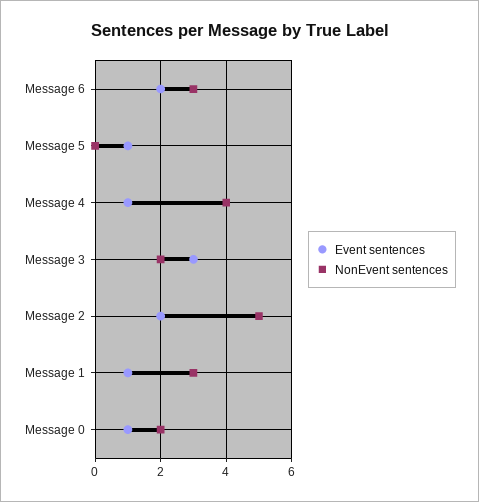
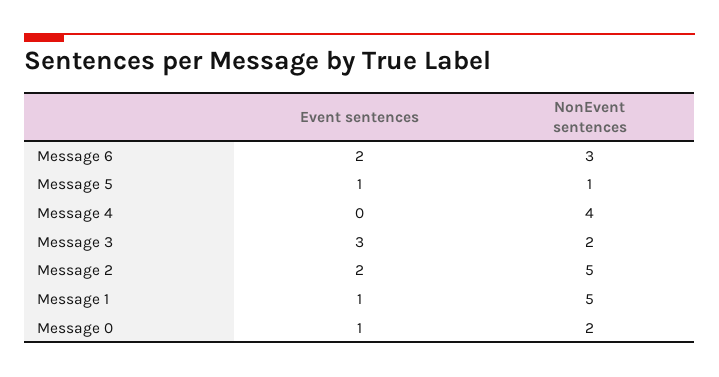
  {
    "Event sentences": {
      "Message 6": 2,
      "Message 5": 1,
-     "Message 4": 1,
+     "Message 4": 0,
      "Message 3": 3,
      "Message 2": 2,
      "Message 1": 1,
      "Message 0": 1
    },
    "NonEvent sentences": {
      "Message 6": 3,
-     "Message 5": 0,
+     "Message 5": 1,
      "Message 4": 4,
      "Message 3": 2,
      "Message 2": 5,
-     "Message 1": 3,
+     "Message 1": 5,
      "Message 0": 2
    }
  }

